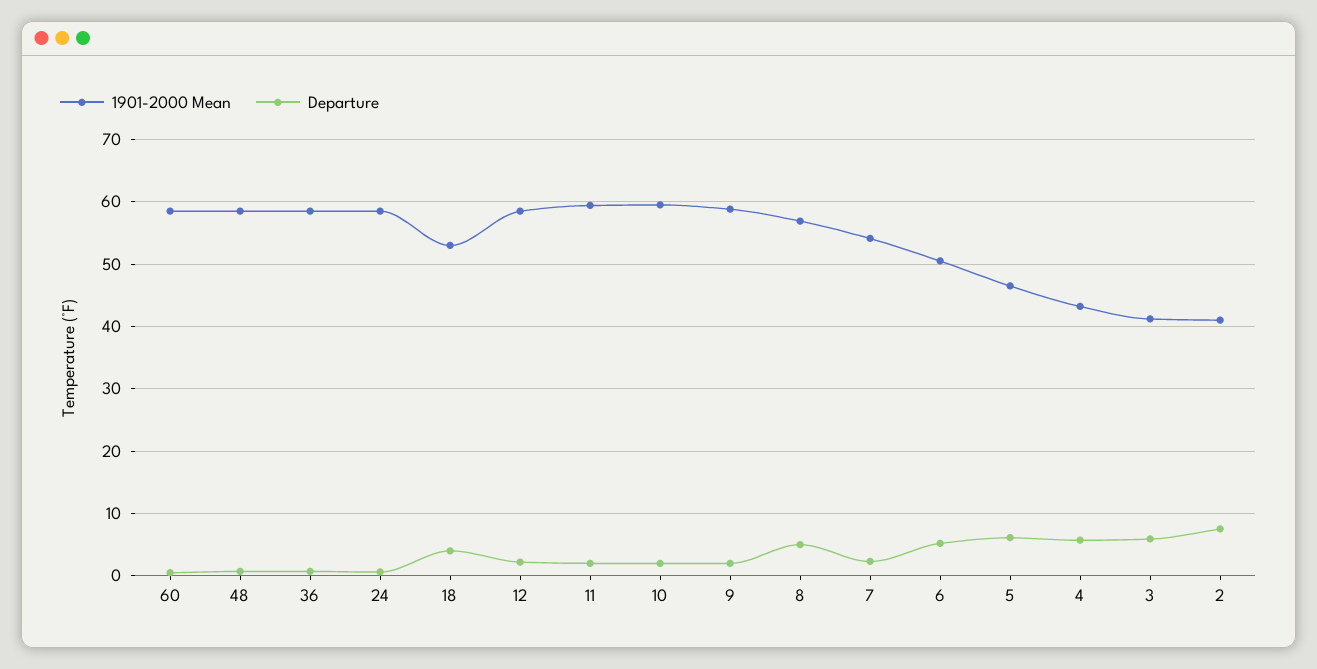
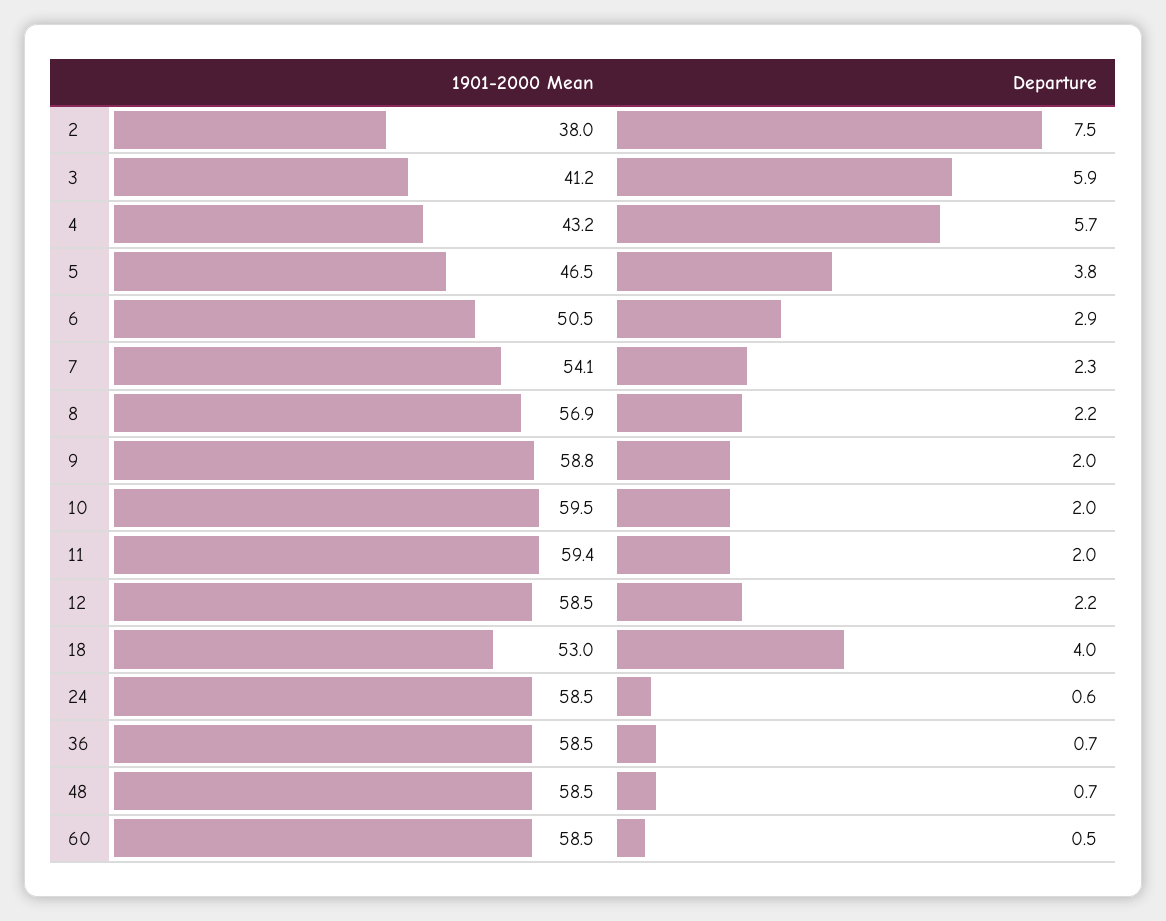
  {
    "1901-2000 Mean": {
      "60": 58.5,
      "48": 58.5,
      "36": 58.5,
      "24": 58.5,
      "18": 53,
      "12": 58.5,
      "11": 59.4,
      "10": 59.5,
      "9": 58.8,
      "8": 56.9,
      "7": 54.1,
      "6": 50.5,
      "5": 46.5,
      "4": 43.2,
      "3": 41.2,
-     "2": 41
+     "2": 38
    },
    "Departure": {
      "60": 0.5,
      "48": 0.7,
      "36": 0.7,
      "24": 0.6,
      "18": 4,
      "12": 2.2,
      "11": 2,
      "10": 2,
      "9": 2,
-     "8": 5,
+     "8": 2.2,
      "7": 2.3,
-     "6": 5,
+     "6": 2.9,
-     "5": 6,
+     "5": 3.8,
      "4": 5.7,
      "3": 5.9,
      "2": 7.5
    }
  }

